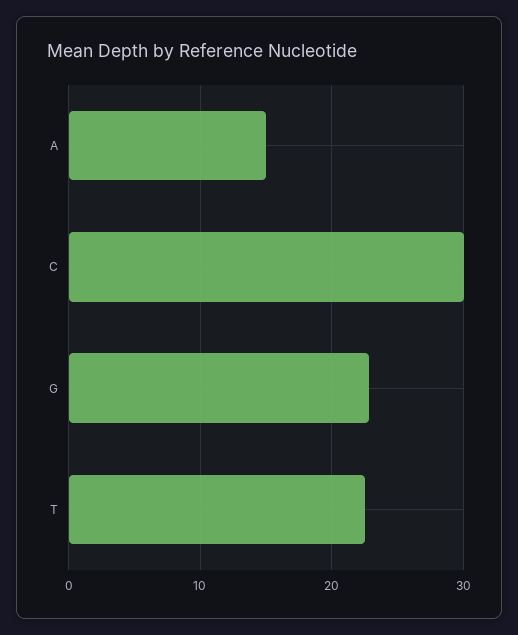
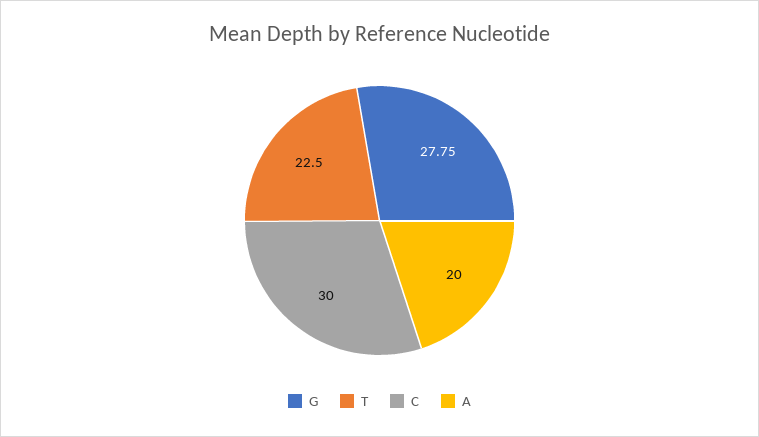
  {
-   "A": 15,
+   "A": 20,
    "C": 30,
-   "G": 23,
+   "G": 27.75,
    "T": 22.5
  }

